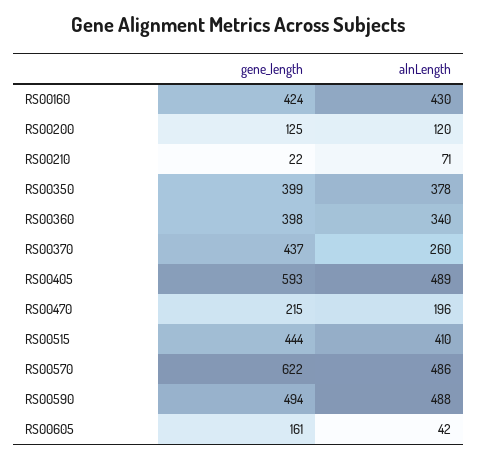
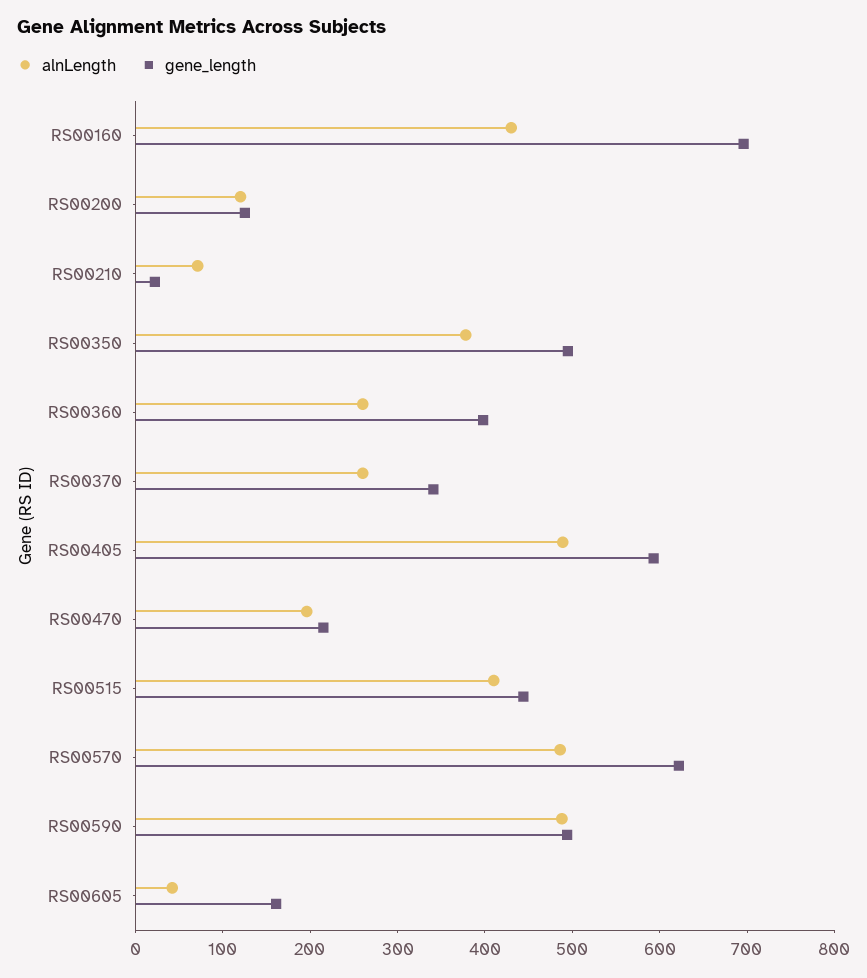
  {
    "gene_length": {
-     "RS00160": 424,
+     "RS00160": 700,
      "RS00200": 125,
      "RS00210": 22,
-     "RS00350": 399,
+     "RS00350": 500,
      "RS00360": 398,
-     "RS00370": 437,
+     "RS00370": 340,
      "RS00405": 593,
      "RS00470": 215,
      "RS00515": 444,
      "RS00570": 622,
      "RS00590": 494,
      "RS00605": 161
    },
    "alnLength": {
      "RS00160": 430,
      "RS00200": 120,
      "RS00210": 71,
      "RS00350": 378,
-     "RS00360": 340,
+     "RS00360": 260,
      "RS00370": 260,
      "RS00405": 489,
      "RS00470": 196,
      "RS00515": 410,
      "RS00570": 486,
      "RS00590": 488,
      "RS00605": 42
    }
  }

